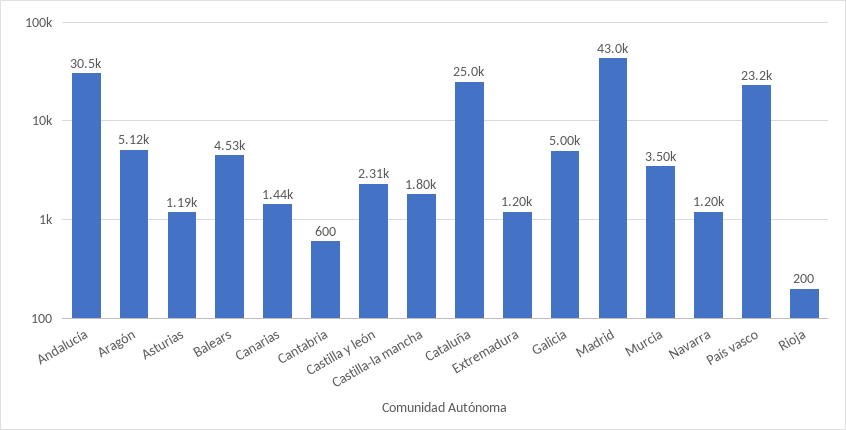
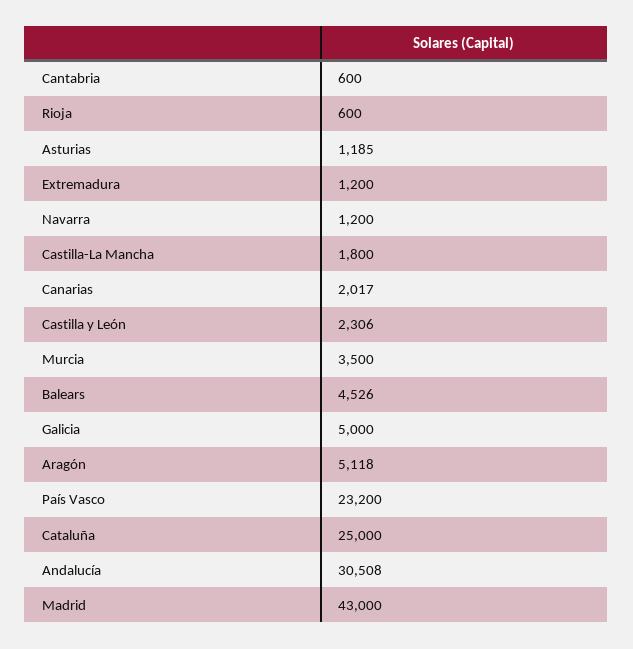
  {
    "Andalucía": 30508,
    "Aragón": 5118,
    "Asturias": 1185,
    "Balears": 4526,
-   "Canarias": 1440,
+   "Canarias": 2017,
    "Cantabria": 600,
    "Castilla y león": 2306,
    "Castilla-la mancha": 1800,
    "Cataluña": 25000,
    "Extremadura": 1200,
    "Galicia": 5000,
    "Madrid": 43000,
    "Murcia": 3500,
    "Navarra": 1200,
    "País vasco": 23200,
-   "Rioja": 200
+   "Rioja": 600
  }

